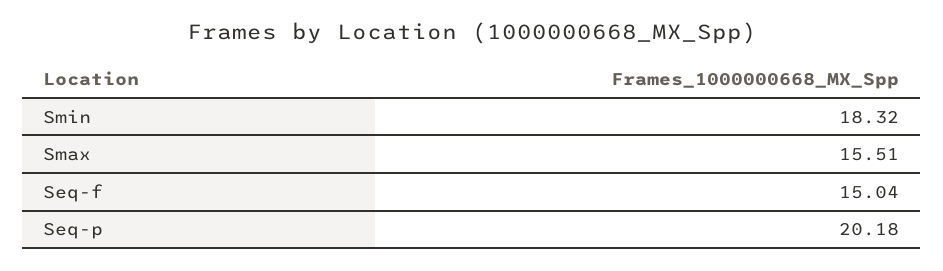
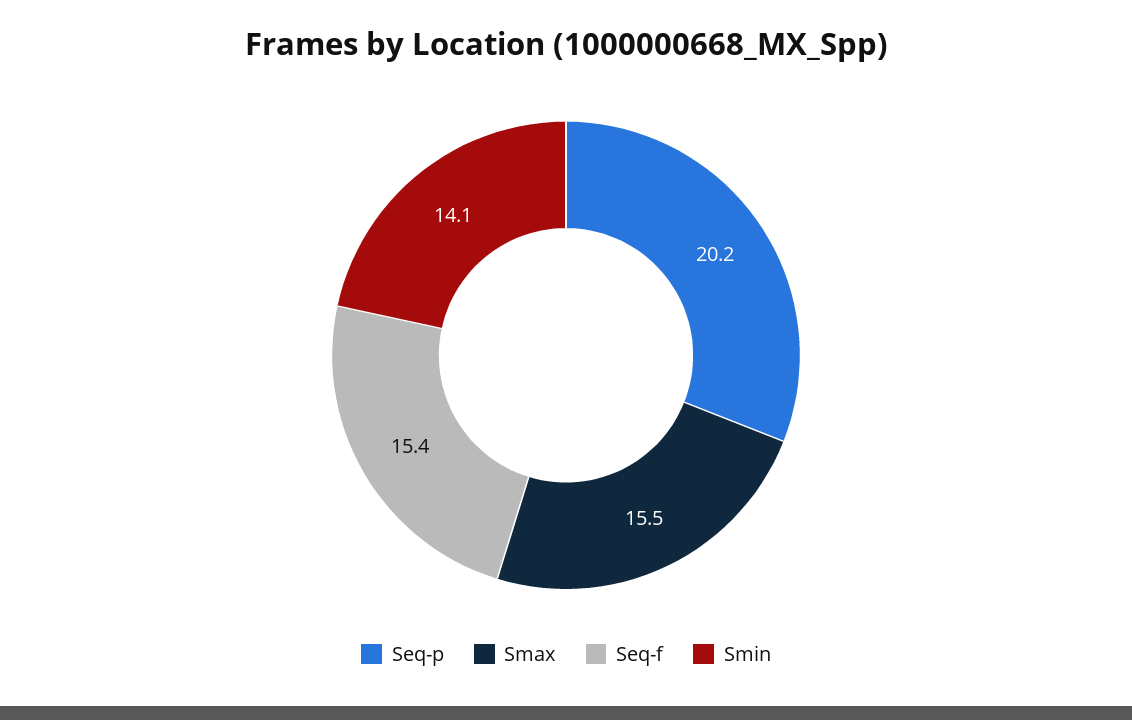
  {
-   "Smin": 18.32,
+   "Smin": 14.1,
    "Smax": 15.51,
-   "Seq-f": 15.04,
+   "Seq-f": 15.4,
    "Seq-p": 20.18
  }

